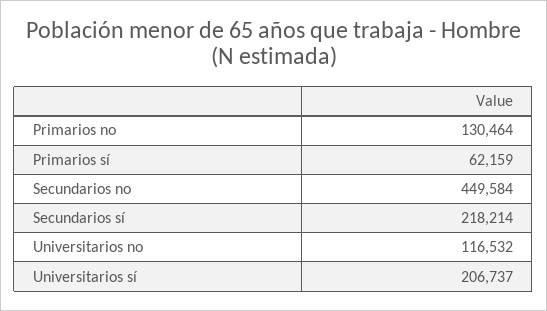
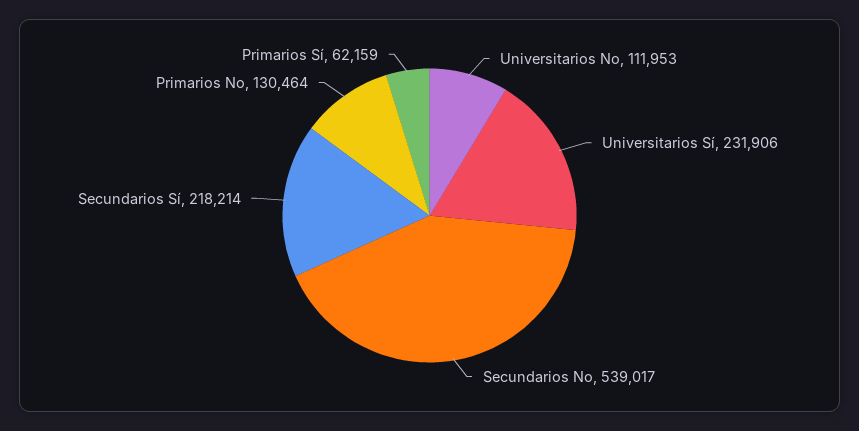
  {
    "Primarios no": 130464,
    "Primarios sí": 62159,
-   "Secundarios no": 449584,
+   "Secundarios no": 539017,
    "Secundarios sí": 218214,
-   "Universitarios no": 116532,
+   "Universitarios no": 111953,
-   "Universitarios sí": 206737
+   "Universitarios sí": 231906
  }

